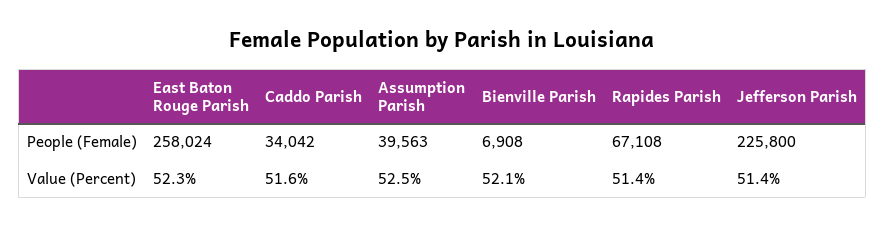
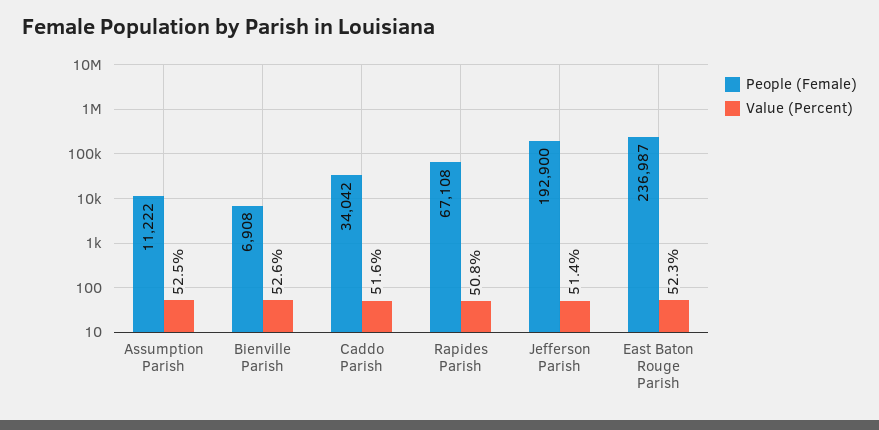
  {
    "People (Female)": {
-     "East Baton Rouge Parish": 258024,
+     "East Baton Rouge Parish": 236987,
      "Caddo Parish": 34042,
-     "Assumption Parish": 39563,
+     "Assumption Parish": 11222,
      "Bienville Parish": 6908,
      "Rapides Parish": 67108,
-     "Jefferson Parish": 225800
+     "Jefferson Parish": 192900
    },
    "Value (Percent)": {
      "East Baton Rouge Parish": 52.3,
      "Caddo Parish": 51.6,
      "Assumption Parish": 52.5,
-     "Bienville Parish": 52.1,
+     "Bienville Parish": 52.6,
-     "Rapides Parish": 51.4,
+     "Rapides Parish": 50.8,
      "Jefferson Parish": 51.4
    }
  }

